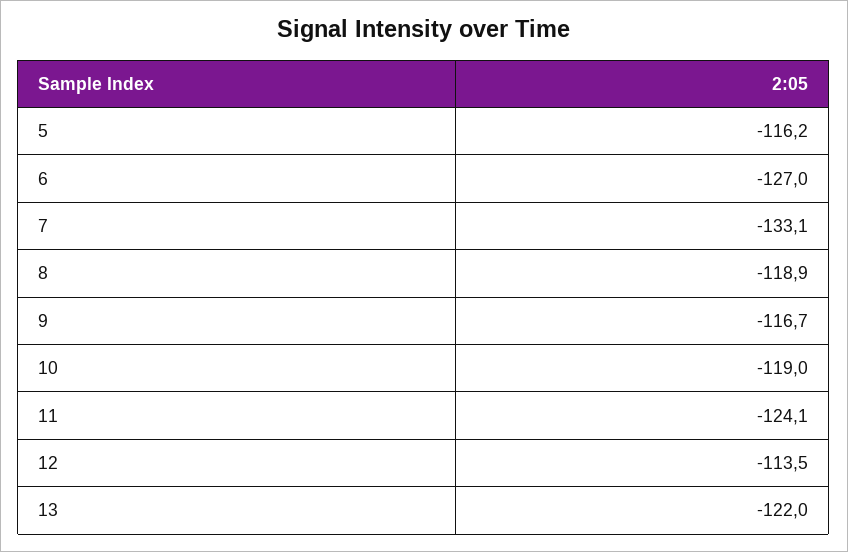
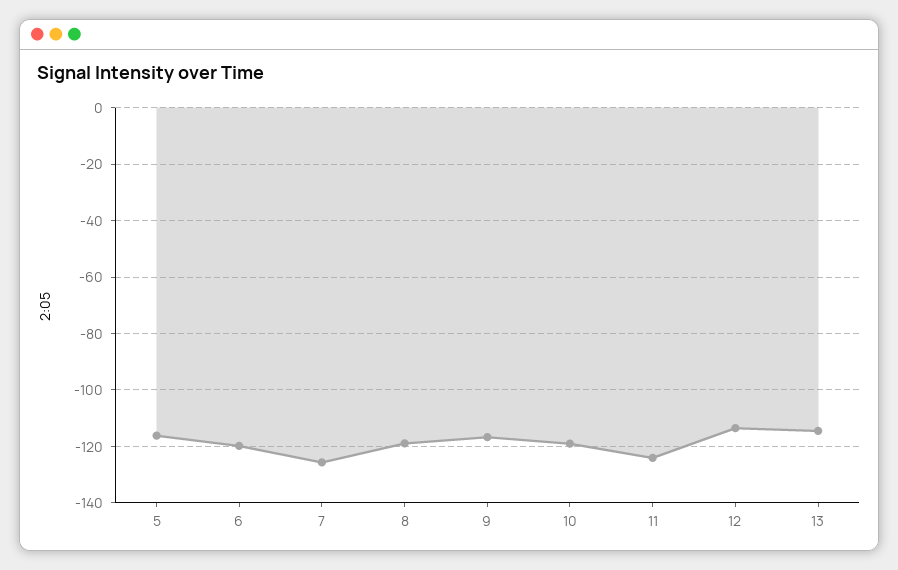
  {
    "5": -116.2,
-   "6": -127,
+   "6": -120,
-   "7": -133.1,
+   "7": -125,
    "8": -118.9,
    "9": -116.7,
    "10": -119,
    "11": -124.1,
    "12": -113.5,
-   "13": -122
+   "13": -115
  }

